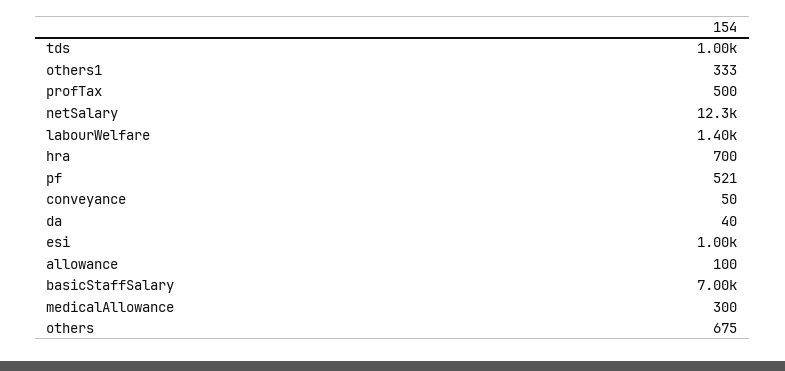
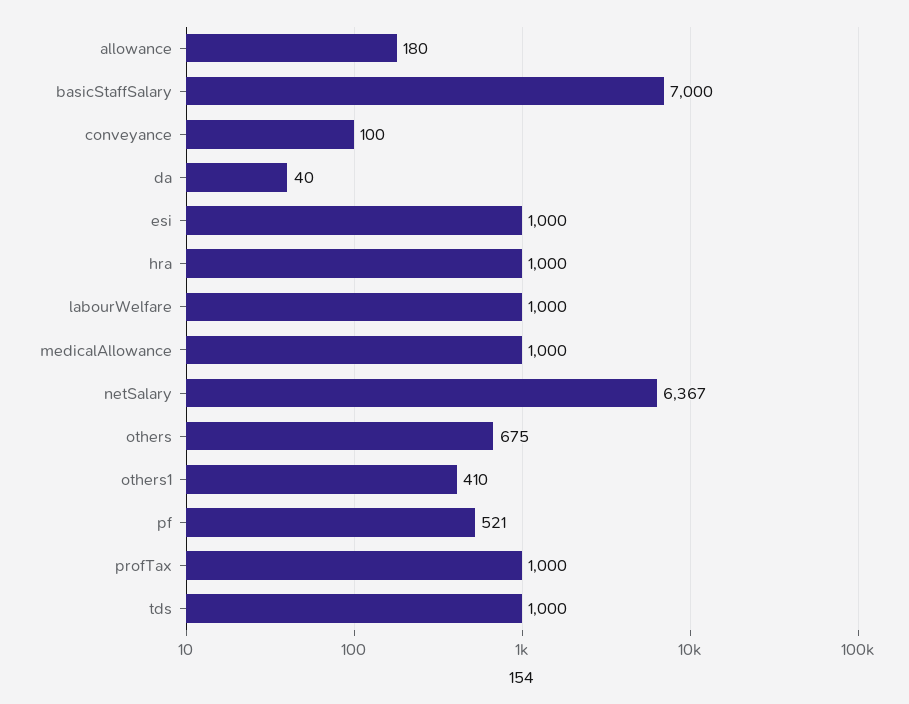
  {
    "tds": 1000,
-   "others1": 333,
+   "others1": 410,
-   "profTax": 500,
+   "profTax": 1000,
-   "netSalary": 12300,
+   "netSalary": 6367,
-   "labourWelfare": 1400,
+   "labourWelfare": 1000,
-   "hra": 700,
+   "hra": 1000,
    "pf": 521,
-   "conveyance": 50,
+   "conveyance": 100,
    "da": 40,
    "esi": 1000,
-   "allowance": 100,
+   "allowance": 180,
    "basicStaffSalary": 7000,
-   "medicalAllowance": 300,
+   "medicalAllowance": 1000,
    "others": 675
  }

